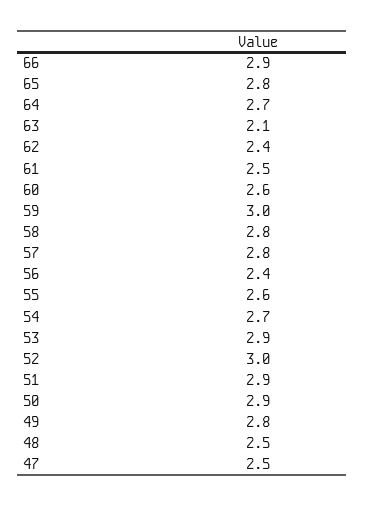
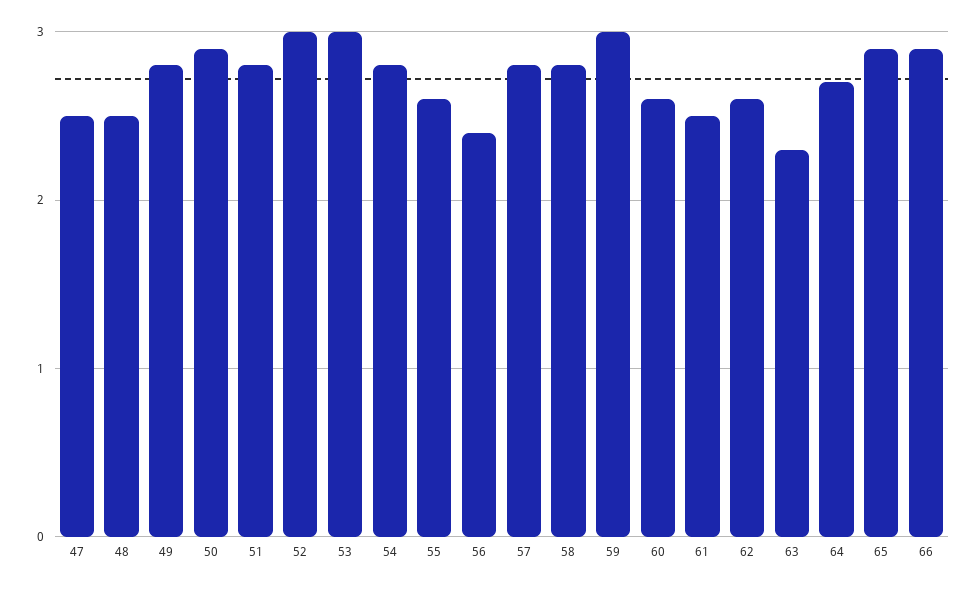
  {
    "66": 2.9,
-   "65": 2.8,
+   "65": 2.9,
    "64": 2.7,
-   "63": 2.1,
+   "63": 2.3,
-   "62": 2.4,
+   "62": 2.6,
    "61": 2.5,
    "60": 2.6,
    "59": 3,
    "58": 2.8,
    "57": 2.8,
    "56": 2.4,
    "55": 2.6,
-   "54": 2.7,
+   "54": 2.8,
-   "53": 2.9,
+   "53": 3,
    "52": 3,
-   "51": 2.9,
+   "51": 2.8,
    "50": 2.9,
    "49": 2.8,
    "48": 2.5,
    "47": 2.5
  }

